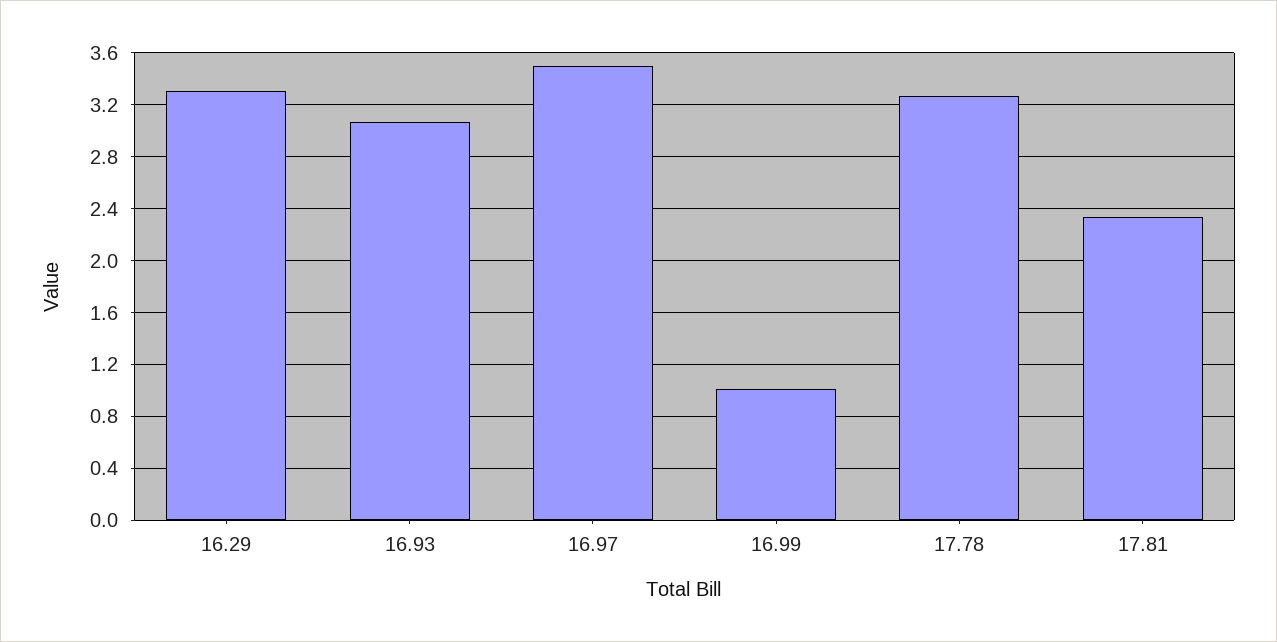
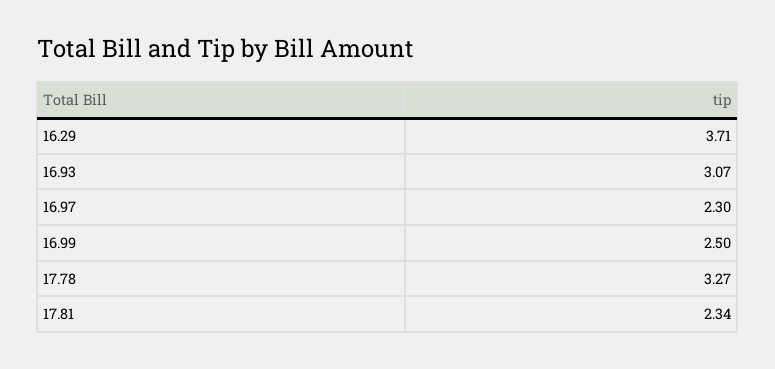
  {
-   "16.29": 3.3,
+   "16.29": 3.71,
    "16.93": 3.07,
-   "16.97": 3.5,
+   "16.97": 2.3,
-   "16.99": 1,
+   "16.99": 2.5,
    "17.78": 3.27,
    "17.81": 2.34
  }

